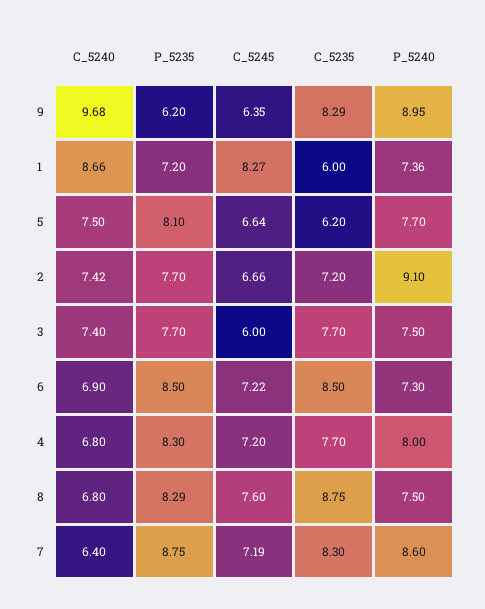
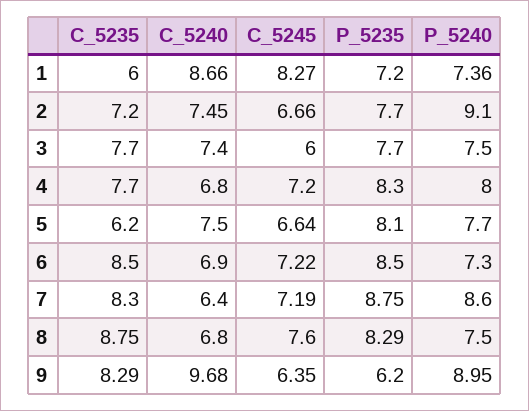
  {
    "C_5240": {
      "9": 9.68,
      "1": 8.66,
      "5": 7.5,
-     "2": 7.42,
+     "2": 7.45,
      "3": 7.4,
      "6": 6.9,
      "4": 6.8,
      "8": 6.8,
      "7": 6.4
    },
    "P_5235": {
      "9": 6.2,
      "1": 7.2,
      "5": 8.1,
      "2": 7.7,
      "3": 7.7,
      "6": 8.5,
      "4": 8.3,
      "8": 8.29,
      "7": 8.75
    },
    "C_5245": {
      "9": 6.35,
      "1": 8.27,
      "5": 6.64,
      "2": 6.66,
      "3": 6,
      "6": 7.22,
      "4": 7.2,
      "8": 7.6,
      "7": 7.19
    },
    "C_5235": {
      "9": 8.29,
      "1": 6,
      "5": 6.2,
      "2": 7.2,
      "3": 7.7,
      "6": 8.5,
      "4": 7.7,
      "8": 8.75,
      "7": 8.3
    },
    "P_5240": {
      "9": 8.95,
      "1": 7.36,
      "5": 7.7,
      "2": 9.1,
      "3": 7.5,
      "6": 7.3,
      "4": 8,
      "8": 7.5,
      "7": 8.6
    }
  }

